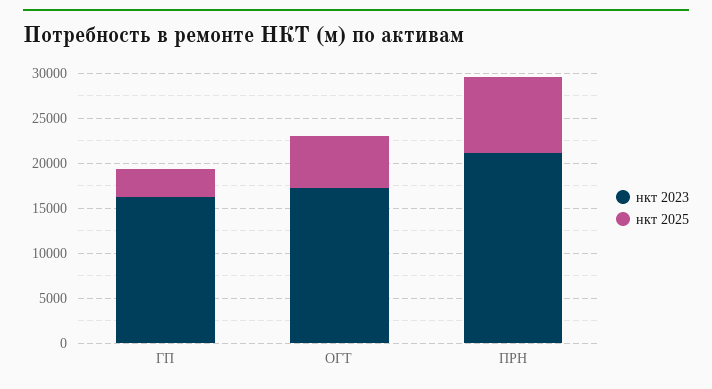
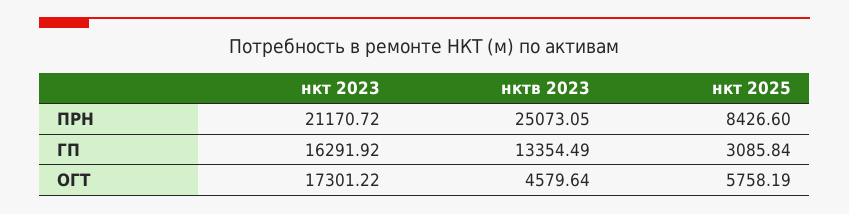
  {
    "нкт 2023": {
      "ГП": 16291.92,
      "ОГТ": 17301.22,
      "ПРН": 21170.72
    },
    "нкт 2025": {
      "ГП": 3085.84,
      "ОГТ": 5758.19,
      "ПРН": 8426.6
-   }
+   },
+   "нктв 2023": {
+     "ПРН": 25073.05,
+     "ГП": 13354.49,
+     "ОГТ": 4579.64
+   }
  }

